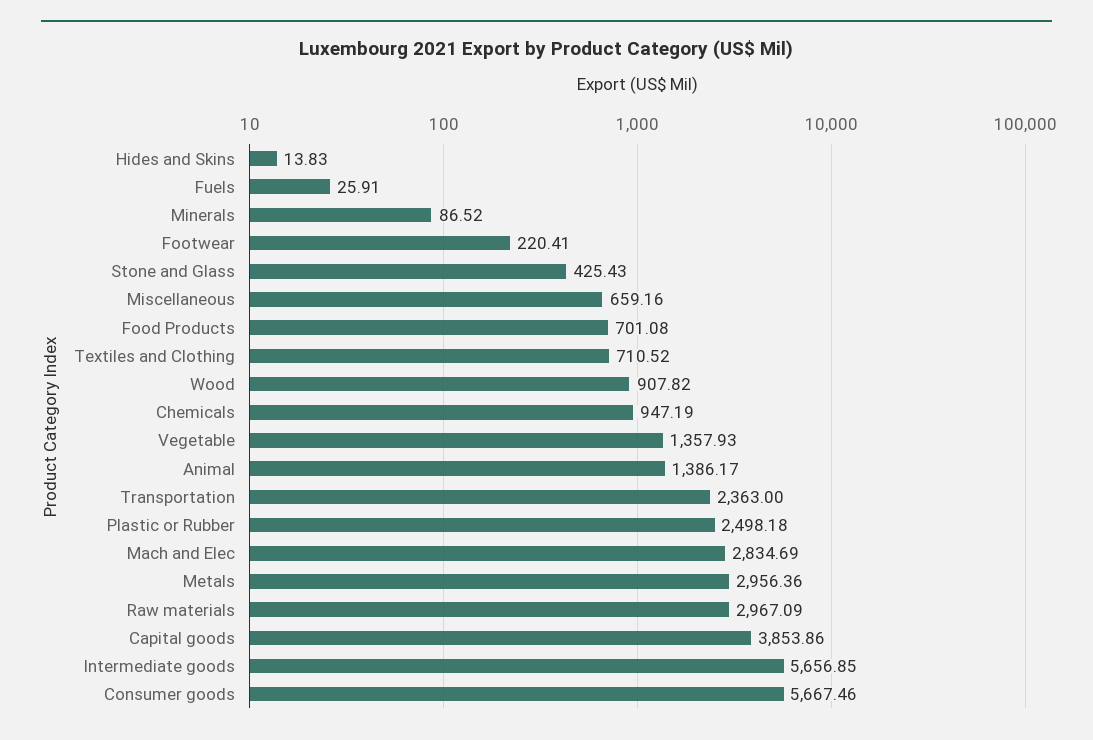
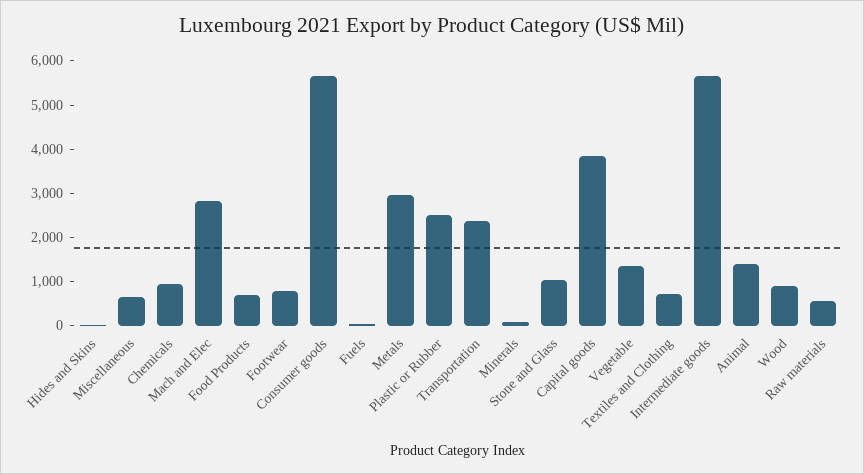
  {
    "Hides and Skins": 13.83,
    "Fuels": 25.91,
    "Minerals": 86.52,
-   "Footwear": 220.41,
+   "Footwear": 800,
-   "Stone and Glass": 425.43,
+   "Stone and Glass": 1000,
    "Miscellaneous": 659.16,
    "Food Products": 701.08,
    "Textiles and Clothing": 710.52,
    "Wood": 907.82,
    "Chemicals": 947.19,
    "Vegetable": 1357.93,
    "Animal": 1386.17,
    "Transportation": 2363,
    "Plastic or Rubber": 2498.18,
    "Mach and Elec": 2834.69,
    "Metals": 2956.36,
-   "Raw materials": 2967.09,
+   "Raw materials": 600,
    "Capital goods": 3853.86,
    "Intermediate goods": 5656.85,
    "Consumer goods": 5667.46
  }

